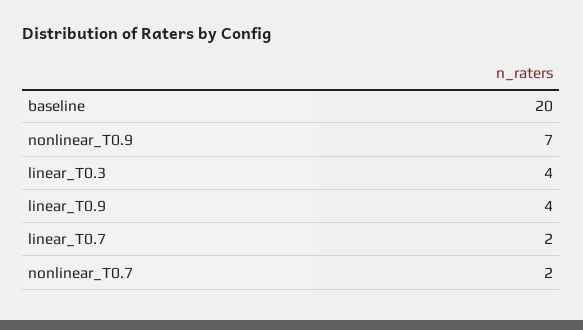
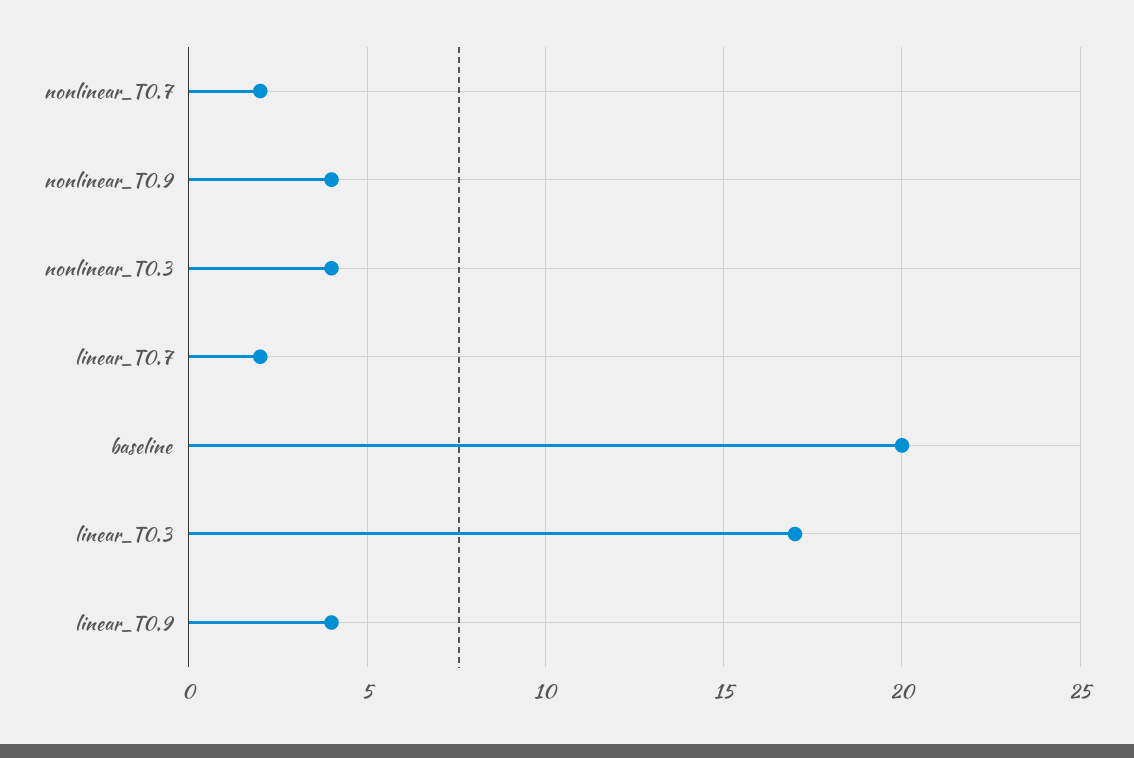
  {
    "baseline": 20,
-   "nonlinear_T0.9": 7,
+   "nonlinear_T0.9": 4,
-   "linear_T0.3": 4,
+   "linear_T0.3": 17,
    "linear_T0.9": 4,
    "linear_T0.7": 2,
-   "nonlinear_T0.7": 2
+   "nonlinear_T0.7": 2,
+   "nonlinear_T0.3": 4
  }

